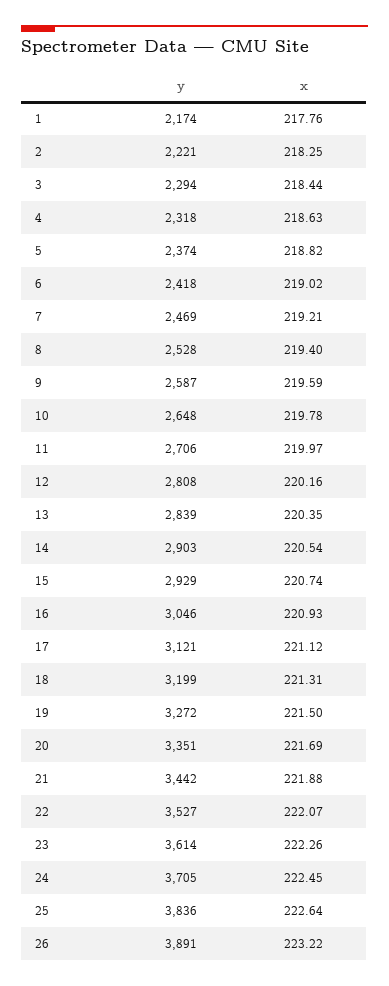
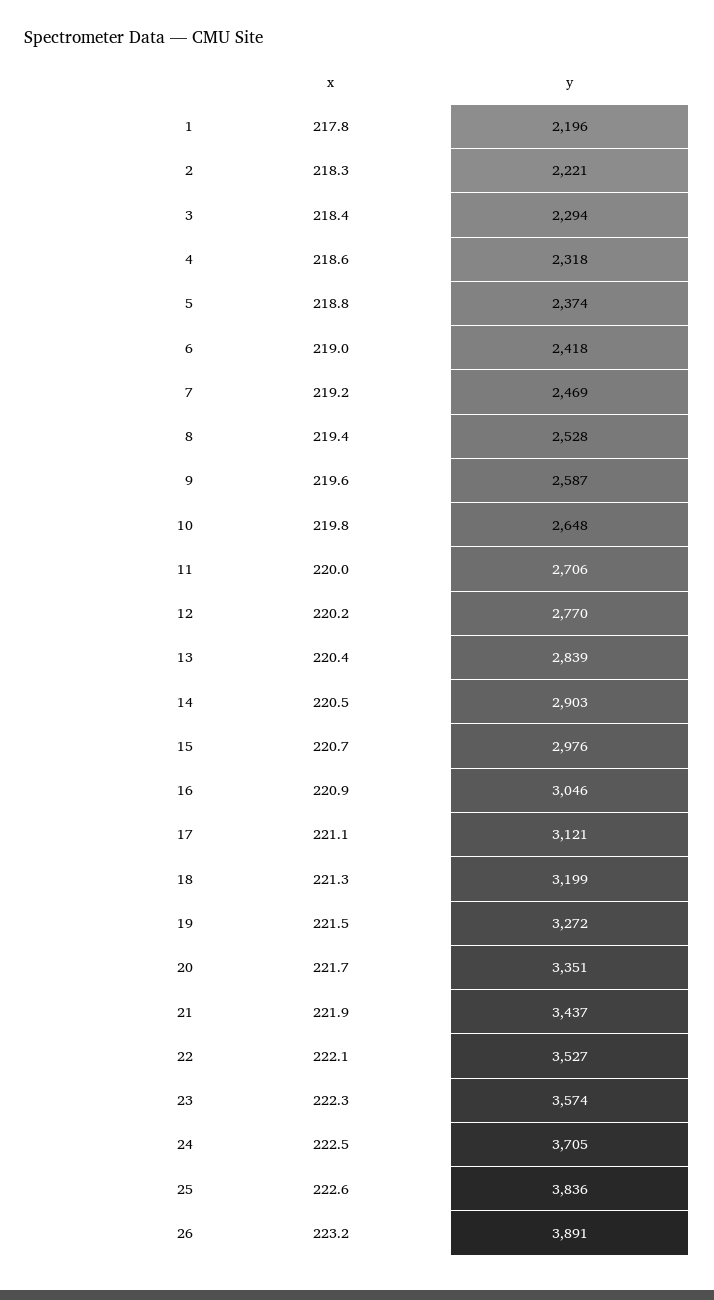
  {
    "y": {
-     "1": 2174,
+     "1": 2196,
      "2": 2221,
      "3": 2294,
      "4": 2318,
      "5": 2374,
      "6": 2418,
      "7": 2469,
      "8": 2528,
      "9": 2587,
      "10": 2648,
      "11": 2706,
-     "12": 2808,
+     "12": 2770,
      "13": 2839,
      "14": 2903,
-     "15": 2929,
+     "15": 2976,
      "16": 3046,
      "17": 3121,
      "18": 3199,
      "19": 3272,
      "20": 3351,
-     "21": 3442,
+     "21": 3437,
      "22": 3527,
-     "23": 3614,
+     "23": 3574,
      "24": 3705,
      "25": 3836,
      "26": 3891
    },
    "x": {
      "1": 217.76,
      "2": 218.25,
      "3": 218.44,
      "4": 218.63,
      "5": 218.82,
      "6": 219.02,
      "7": 219.21,
      "8": 219.4,
      "9": 219.59,
      "10": 219.78,
      "11": 219.97,
      "12": 220.16,
      "13": 220.35,
      "14": 220.54,
      "15": 220.74,
      "16": 220.93,
      "17": 221.12,
      "18": 221.31,
      "19": 221.5,
      "20": 221.69,
      "21": 221.88,
      "22": 222.07,
      "23": 222.26,
      "24": 222.45,
      "25": 222.64,
      "26": 223.22
    }
  }

